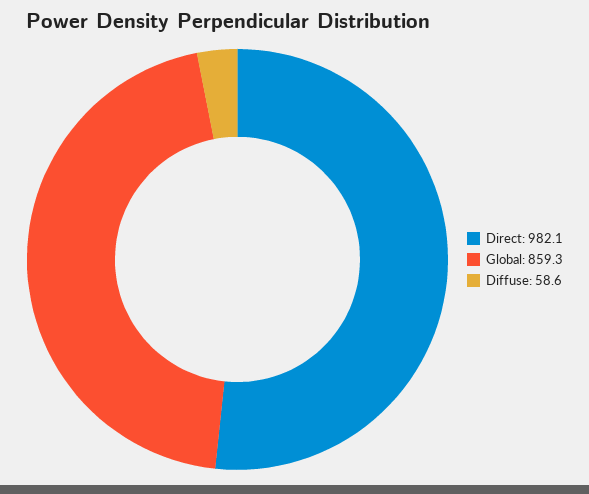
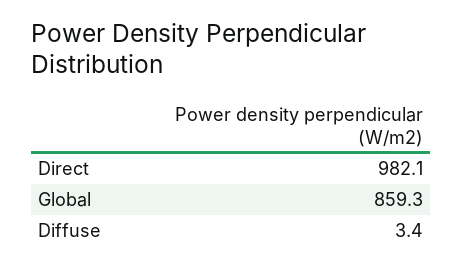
  {
    "Direct": 982.1,
    "Global": 859.3,
-   "Diffuse": 58.6
+   "Diffuse": 3.4
  }

